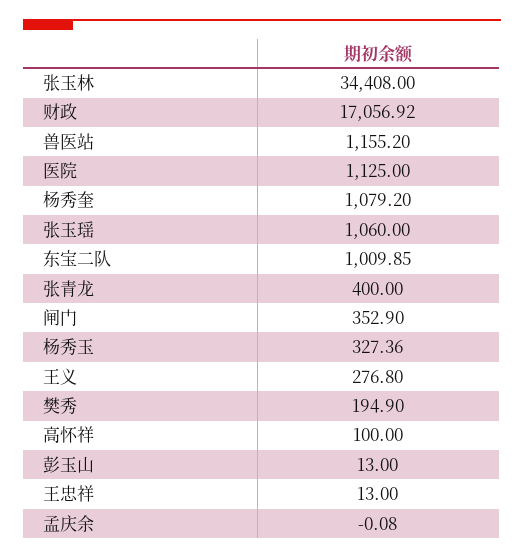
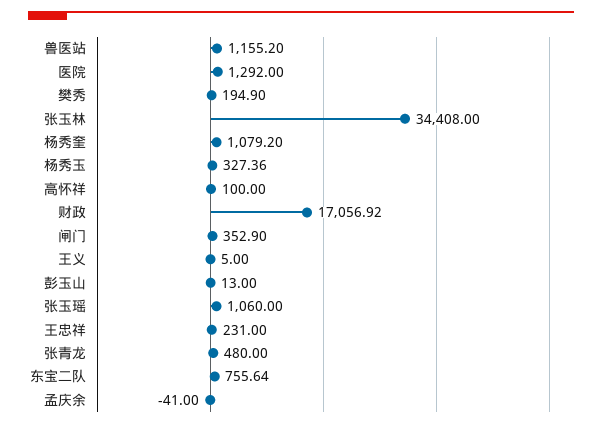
  {
    "张玉林": 34408,
    "财政": 17056.92,
    "兽医站": 1155.2,
-   "医院": 1125,
+   "医院": 1292,
    "杨秀奎": 1079.2,
    "张玉瑶": 1060,
-   "东宝二队": 1009.85,
+   "东宝二队": 755.64,
-   "张青龙": 400,
+   "张青龙": 480,
    "闸门": 352.9,
    "杨秀玉": 327.36,
-   "王义": 276.8,
+   "王义": 5,
    "樊秀": 194.9,
    "高怀祥": 100,
    "彭玉山": 13,
-   "王忠祥": 13,
+   "王忠祥": 231,
-   "孟庆余": -0.08
+   "孟庆余": -41
  }

